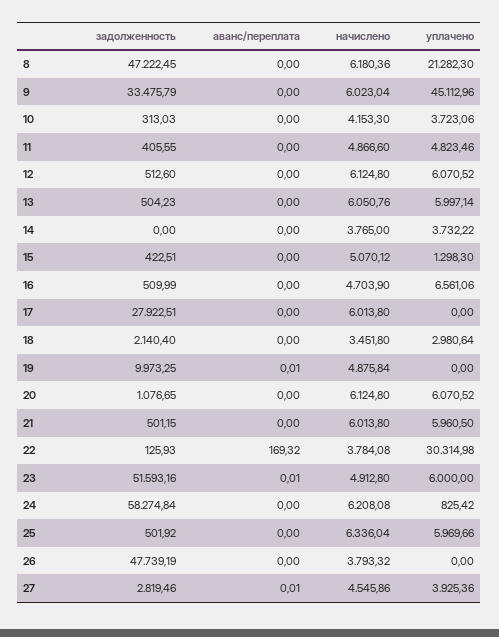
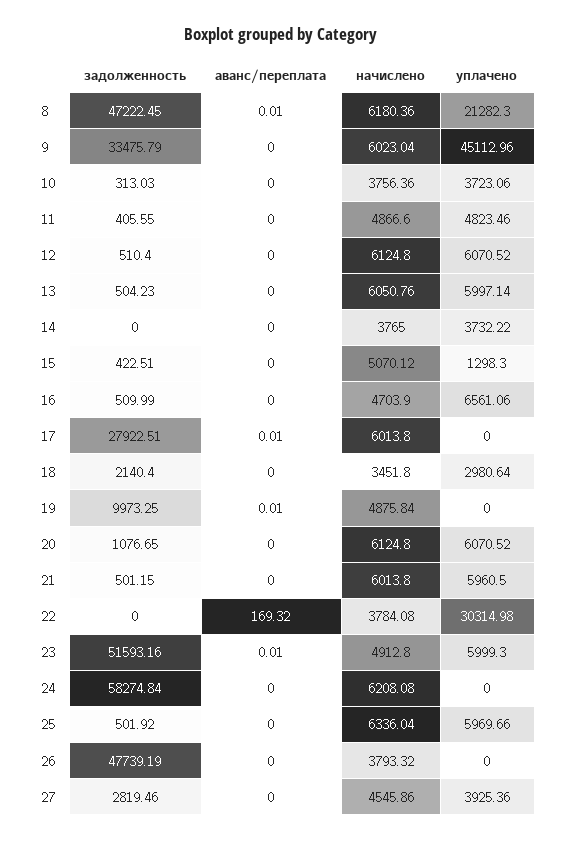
  {
    "задолженность": {
      "8": 47222.45,
      "9": 33475.79,
      "10": 313.03,
      "11": 405.55,
-     "12": 512.6,
+     "12": 510.4,
      "13": 504.23,
      "14": 0,
      "15": 422.51,
      "16": 509.99,
      "17": 27922.51,
      "18": 2140.4,
      "19": 9973.25,
      "20": 1076.65,
      "21": 501.15,
-     "22": 125.93,
+     "22": 0,
      "23": 51593.16,
      "24": 58274.84,
      "25": 501.92,
      "26": 47739.19,
      "27": 2819.46
    },
    "аванс/переплата": {
-     "8": 0,
+     "8": 0.01,
      "9": 0,
      "10": 0,
      "11": 0,
      "12": 0,
      "13": 0,
      "14": 0,
      "15": 0,
      "16": 0,
-     "17": 0,
+     "17": 0.01,
      "18": 0,
      "19": 0.01,
      "20": 0,
      "21": 0,
      "22": 169.32,
      "23": 0.01,
      "24": 0,
      "25": 0,
      "26": 0,
-     "27": 0.01
+     "27": 0
    },
    "начислено": {
      "8": 6180.36,
      "9": 6023.04,
-     "10": 4153.3,
+     "10": 3756.36,
      "11": 4866.6,
      "12": 6124.8,
      "13": 6050.76,
      "14": 3765,
      "15": 5070.12,
      "16": 4703.9,
      "17": 6013.8,
      "18": 3451.8,
      "19": 4875.84,
      "20": 6124.8,
      "21": 6013.8,
      "22": 3784.08,
      "23": 4912.8,
      "24": 6208.08,
      "25": 6336.04,
      "26": 3793.32,
      "27": 4545.86
    },
    "уплачено": {
      "8": 21282.3,
      "9": 45112.96,
      "10": 3723.06,
      "11": 4823.46,
      "12": 6070.52,
      "13": 5997.14,
      "14": 3732.22,
      "15": 1298.3,
      "16": 6561.06,
      "17": 0,
      "18": 2980.64,
      "19": 0,
      "20": 6070.52,
      "21": 5960.5,
      "22": 30314.98,
-     "23": 6000,
+     "23": 5999.3,
-     "24": 825.42,
+     "24": 0,
      "25": 5969.66,
      "26": 0,
      "27": 3925.36
    }
  }

